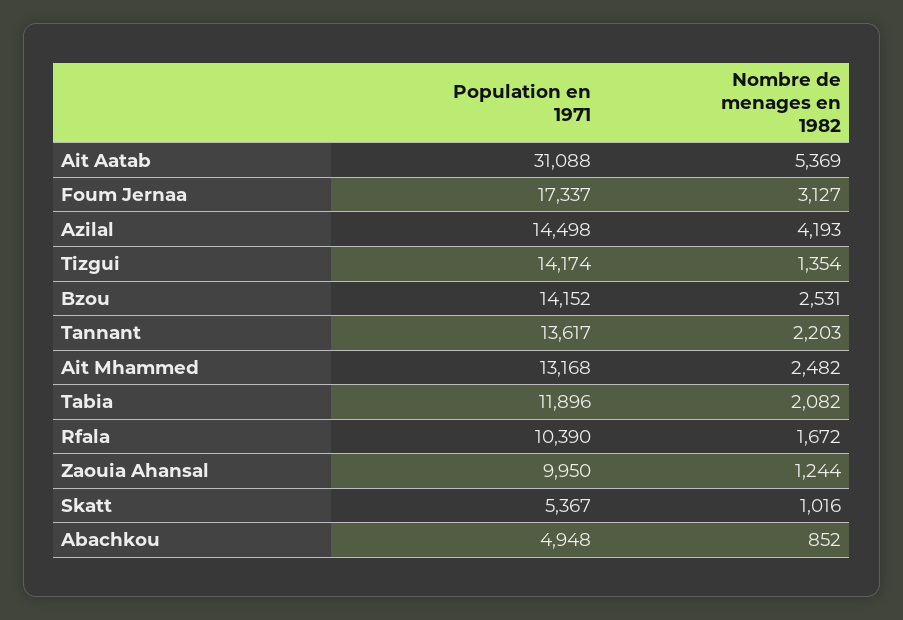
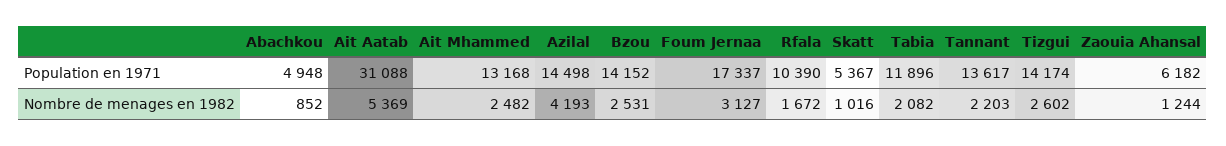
  {
    "Population en 1971": {
      "Ait Aatab": 31088,
      "Foum Jernaa": 17337,
      "Azilal": 14498,
      "Tizgui": 14174,
      "Bzou": 14152,
      "Tannant": 13617,
      "Ait Mhammed": 13168,
      "Tabia": 11896,
      "Rfala": 10390,
-     "Zaouia Ahansal": 9950,
+     "Zaouia Ahansal": 6182,
      "Skatt": 5367,
      "Abachkou": 4948
    },
    "Nombre de menages en 1982": {
      "Ait Aatab": 5369,
      "Foum Jernaa": 3127,
      "Azilal": 4193,
-     "Tizgui": 1354,
+     "Tizgui": 2602,
      "Bzou": 2531,
      "Tannant": 2203,
      "Ait Mhammed": 2482,
      "Tabia": 2082,
      "Rfala": 1672,
      "Zaouia Ahansal": 1244,
      "Skatt": 1016,
      "Abachkou": 852
    }
  }

